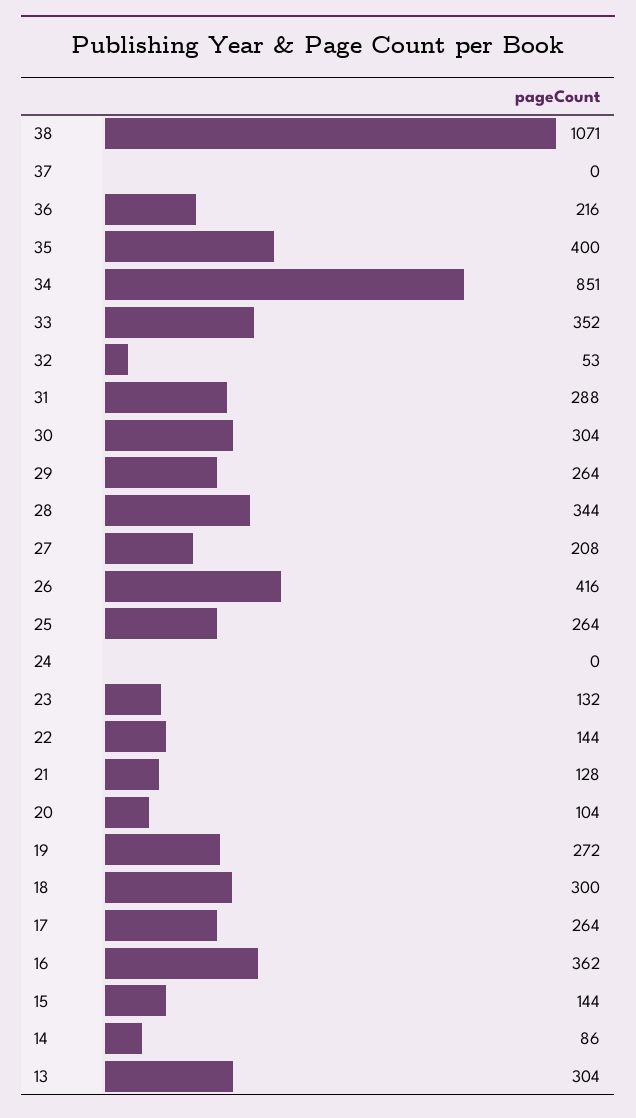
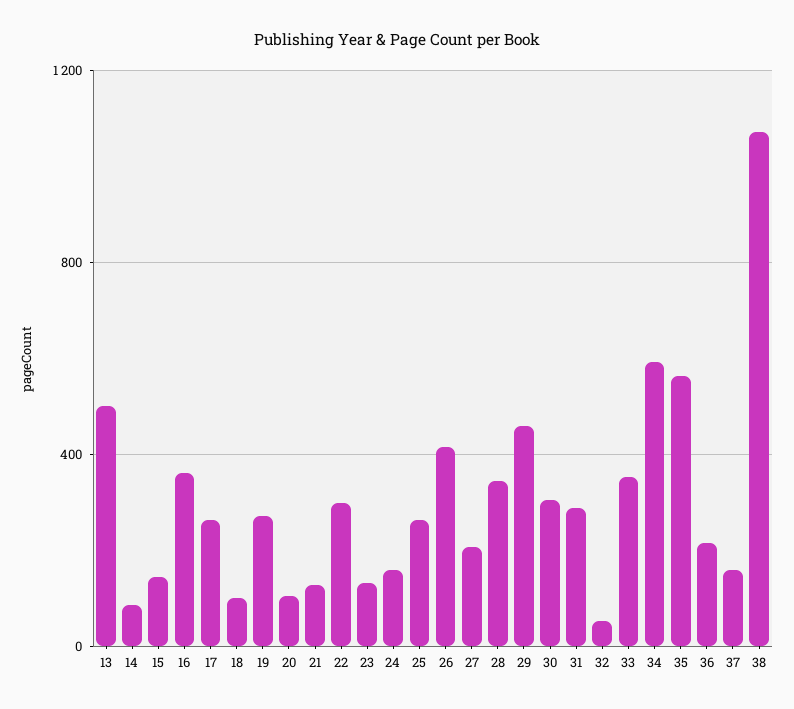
  {
    "38": 1071,
-   "37": 0,
+   "37": 150,
    "36": 216,
-   "35": 400,
+   "35": 550,
-   "34": 851,
+   "34": 600,
    "33": 352,
    "32": 53,
    "31": 288,
    "30": 304,
-   "29": 264,
+   "29": 450,
    "28": 344,
    "27": 208,
    "26": 416,
    "25": 264,
-   "24": 0,
+   "24": 150,
    "23": 132,
-   "22": 144,
+   "22": 300,
    "21": 128,
    "20": 104,
    "19": 272,
-   "18": 300,
+   "18": 100,
    "17": 264,
    "16": 362,
    "15": 144,
    "14": 86,
-   "13": 304
+   "13": 500
  }

